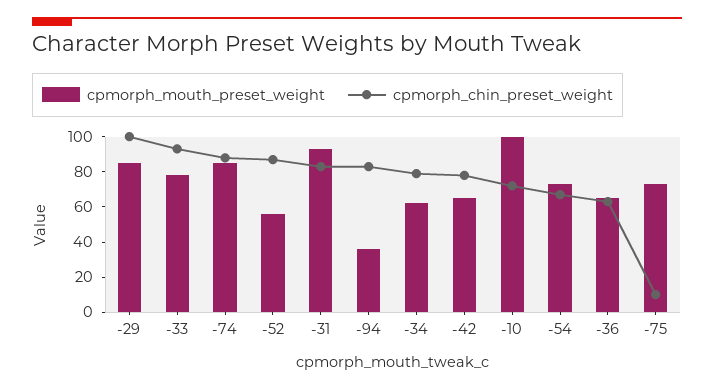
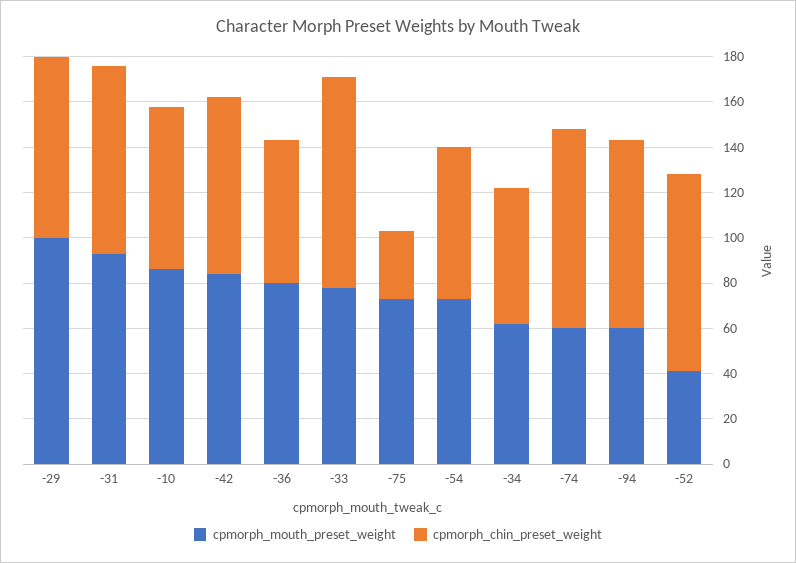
  {
    "cpmorph_mouth_preset_weight": {
-     "-29": 85,
+     "-29": 100,
      "-33": 80,
-     "-74": 85,
+     "-74": 60,
-     "-52": 55,
+     "-52": 40,
      "-31": 95,
-     "-94": 35,
+     "-94": 60,
      "-34": 60,
-     "-42": 65,
+     "-42": 85,
-     "-10": 100,
+     "-10": 85,
      "-54": 75,
-     "-36": 65,
+     "-36": 80,
      "-75": 75
    },
    "cpmorph_chin_preset_weight": {
-     "-29": 100,
+     "-29": 80,
      "-33": 95,
      "-74": 90,
      "-52": 85,
      "-31": 85,
      "-94": 85,
-     "-34": 80,
+     "-34": 60,
      "-42": 80,
      "-10": 70,
      "-54": 65,
      "-36": 65,
-     "-75": 10
+     "-75": 30
    }
  }

